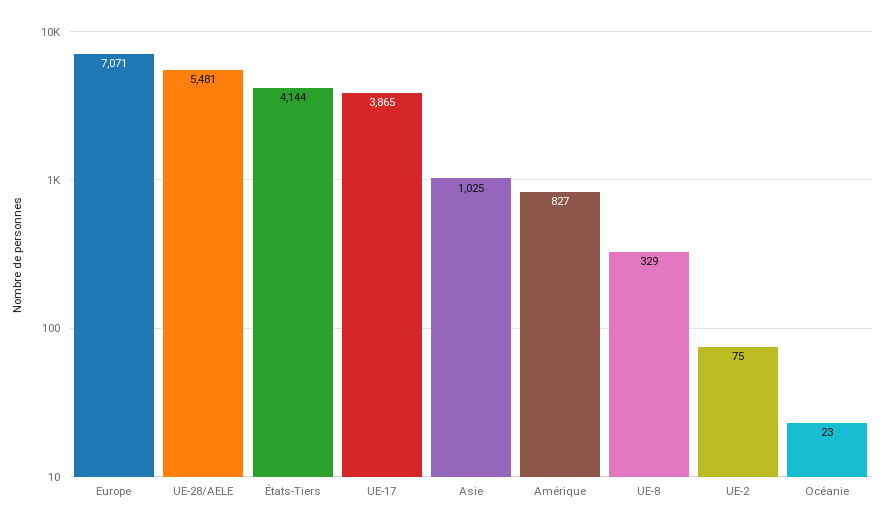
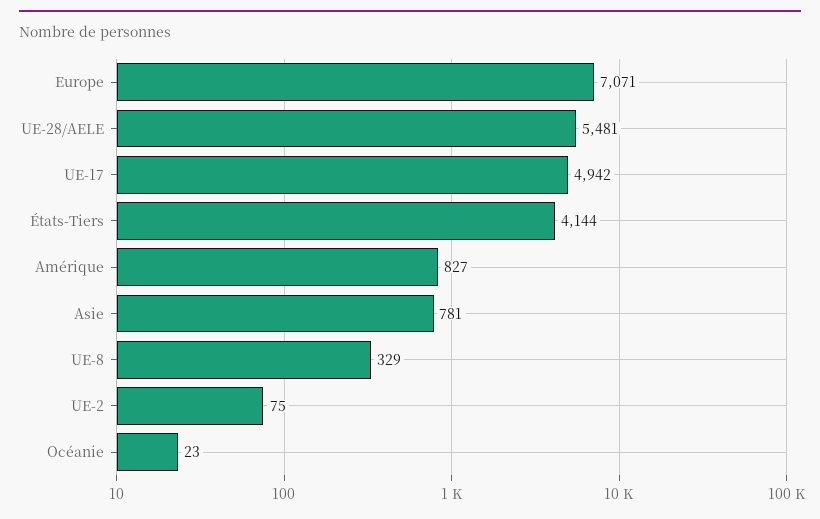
  {
    "Europe": 7071,
    "UE-28/AELE": 5481,
    "États-Tiers": 4144,
-   "UE-17": 3865,
+   "UE-17": 4942,
-   "Asie": 1025,
+   "Asie": 781,
    "Amérique": 827,
    "UE-8": 329,
    "UE-2": 75,
    "Océanie": 23
  }

